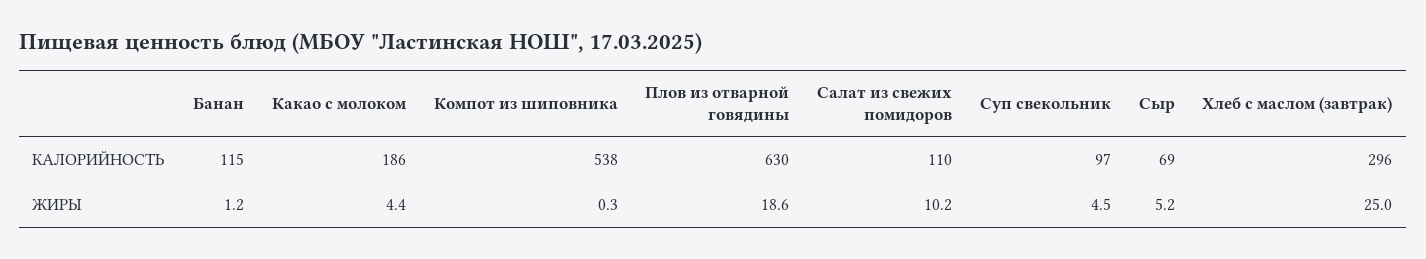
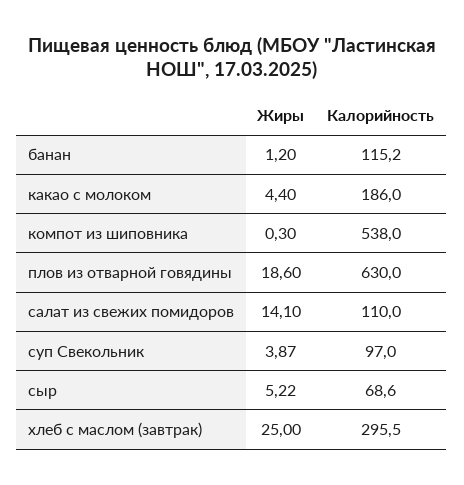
  {
    "Банан": {
      "КАЛОРИЙНОСТЬ": 115.2,
      "ЖИРЫ": 1.2
    },
    "Какао с молоком": {
      "КАЛОРИЙНОСТЬ": 186,
      "ЖИРЫ": 4.4
    },
    "Компот из шиповника": {
      "КАЛОРИЙНОСТЬ": 538,
      "ЖИРЫ": 0.3
    },
    "Плов из отварной говядины": {
      "КАЛОРИЙНОСТЬ": 630,
      "ЖИРЫ": 18.6
    },
    "Салат из свежих помидоров": {
      "КАЛОРИЙНОСТЬ": 110,
-     "ЖИРЫ": 10.2
+     "ЖИРЫ": 14.1
    },
    "Суп свекольник": {
      "КАЛОРИЙНОСТЬ": 97,
-     "ЖИРЫ": 4.5
+     "ЖИРЫ": 3.87
    },
    "Сыр": {
      "КАЛОРИЙНОСТЬ": 68.6,
      "ЖИРЫ": 5.22
    },
    "Хлеб с маслом (завтрак)": {
      "КАЛОРИЙНОСТЬ": 295.5,
      "ЖИРЫ": 25
    }
  }

